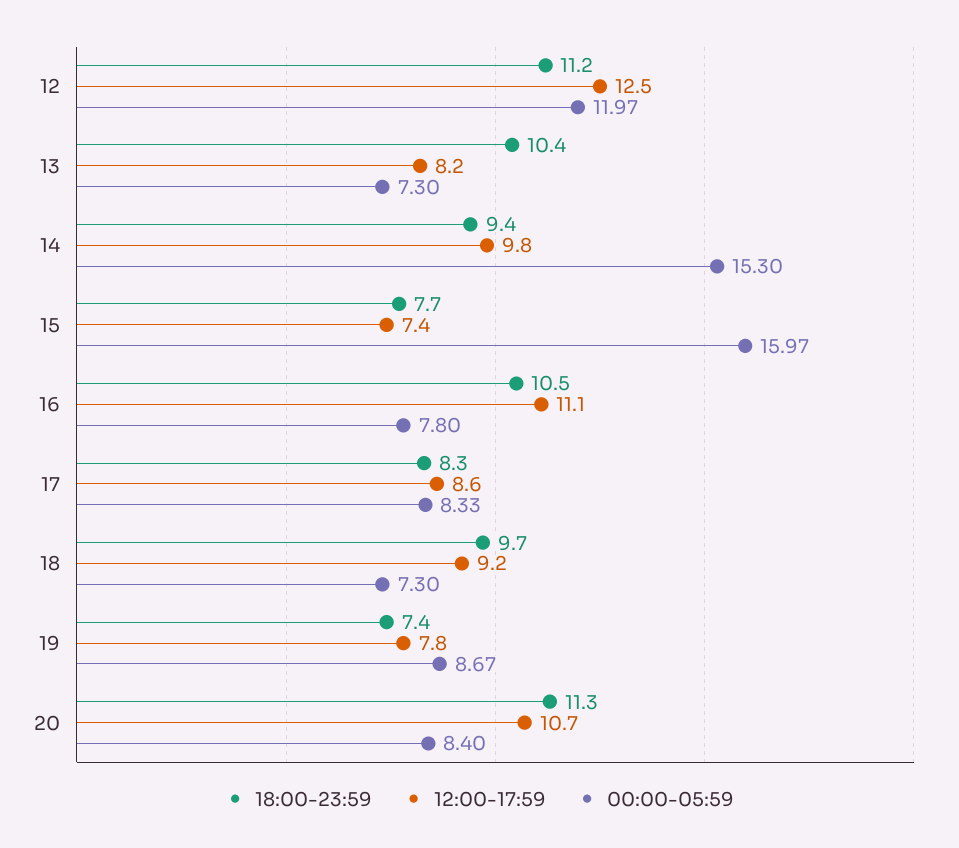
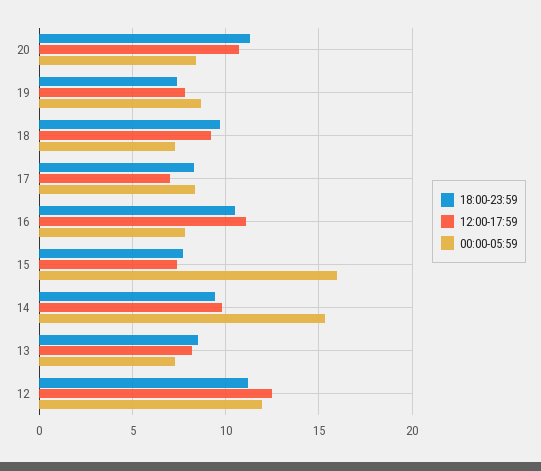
  {
    "18:00-23:59": {
      "12": 11.2,
-     "13": 10.4,
+     "13": 8.5,
      "14": 9.4,
      "15": 7.7,
      "16": 10.5,
      "17": 8.3,
      "18": 9.7,
      "19": 7.4,
      "20": 11.3
    },
    "12:00-17:59": {
      "12": 12.5,
      "13": 8.2,
      "14": 9.8,
      "15": 7.4,
      "16": 11.1,
-     "17": 8.6,
+     "17": 7,
      "18": 9.2,
      "19": 7.8,
      "20": 10.7
    },
    "00:00-05:59": {
      "12": 11.97,
      "13": 7.3,
      "14": 15.3,
      "15": 15.97,
      "16": 7.8,
      "17": 8.33,
      "18": 7.3,
      "19": 8.67,
      "20": 8.4
    }
  }

